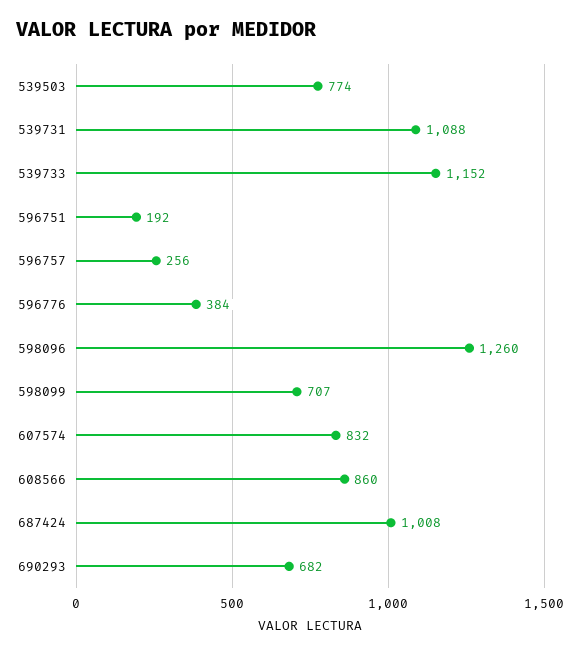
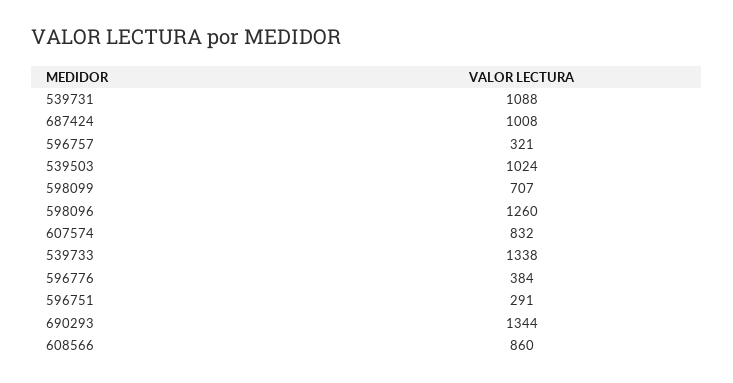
  {
-   "539503": 774,
+   "539503": 1024,
    "539731": 1088,
-   "539733": 1152,
+   "539733": 1338,
-   "596751": 192,
+   "596751": 291,
-   "596757": 256,
+   "596757": 321,
    "596776": 384,
    "598096": 1260,
    "598099": 707,
    "607574": 832,
    "608566": 860,
    "687424": 1008,
-   "690293": 682
+   "690293": 1344
  }

